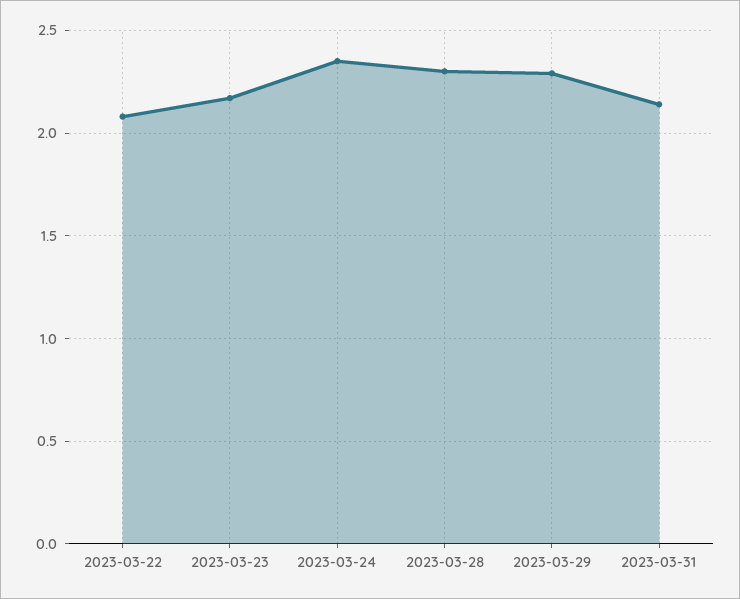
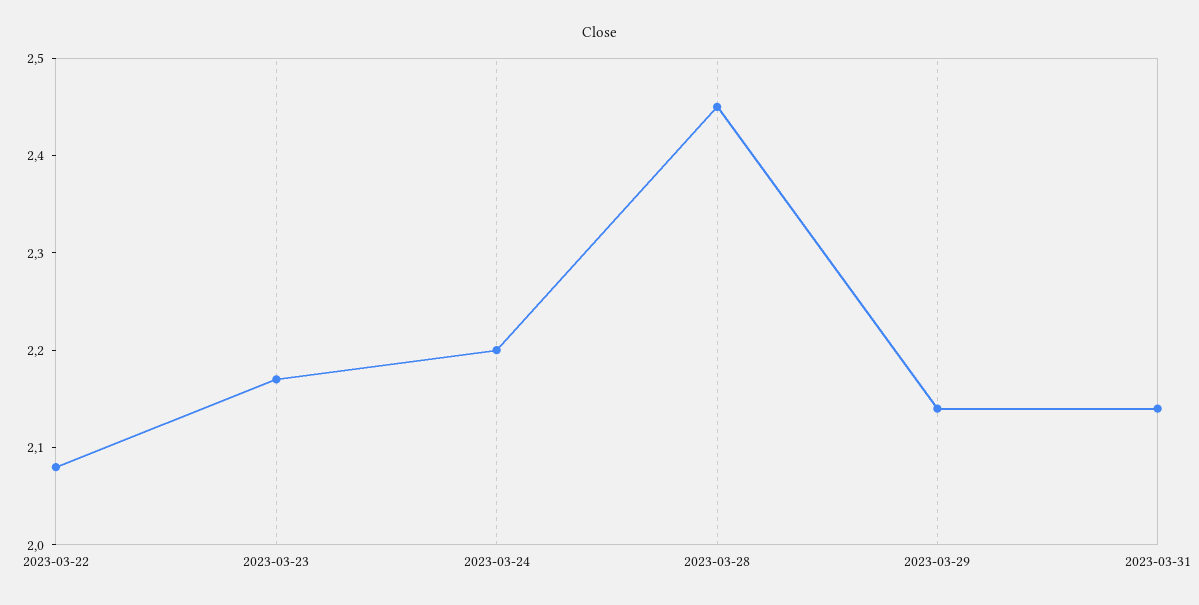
  {
    "2023-03-22": 2.08,
    "2023-03-23": 2.17,
-   "2023-03-24": 2.35,
+   "2023-03-24": 2.2,
-   "2023-03-28": 2.3,
+   "2023-03-28": 2.45,
-   "2023-03-29": 2.3,
+   "2023-03-29": 2.14,
    "2023-03-31": 2.14
  }

